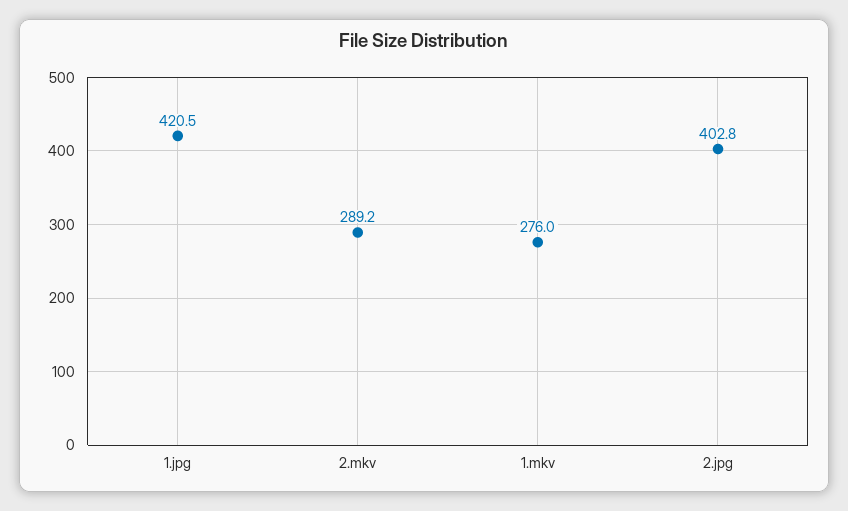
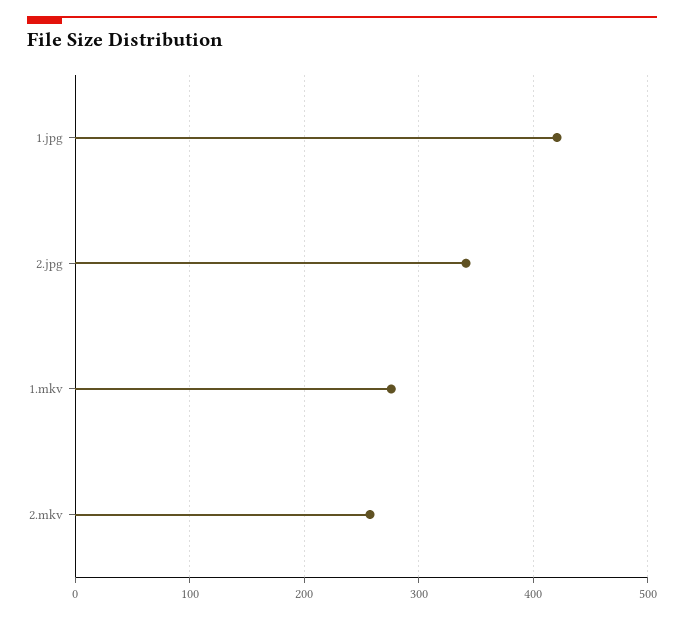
  {
    "1.jpg": 420.5,
-   "2.mkv": 289.2,
+   "2.mkv": 260,
    "1.mkv": 276,
-   "2.jpg": 402.8
+   "2.jpg": 340
  }

